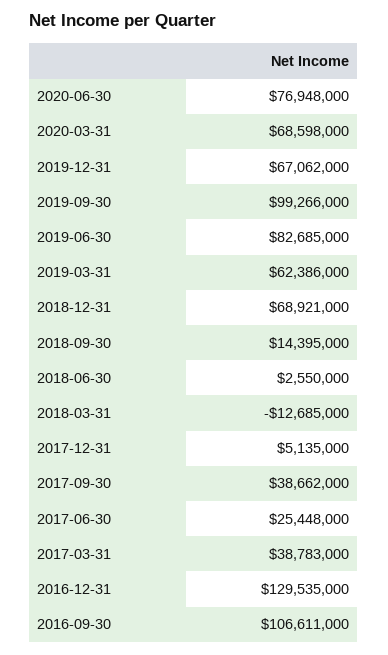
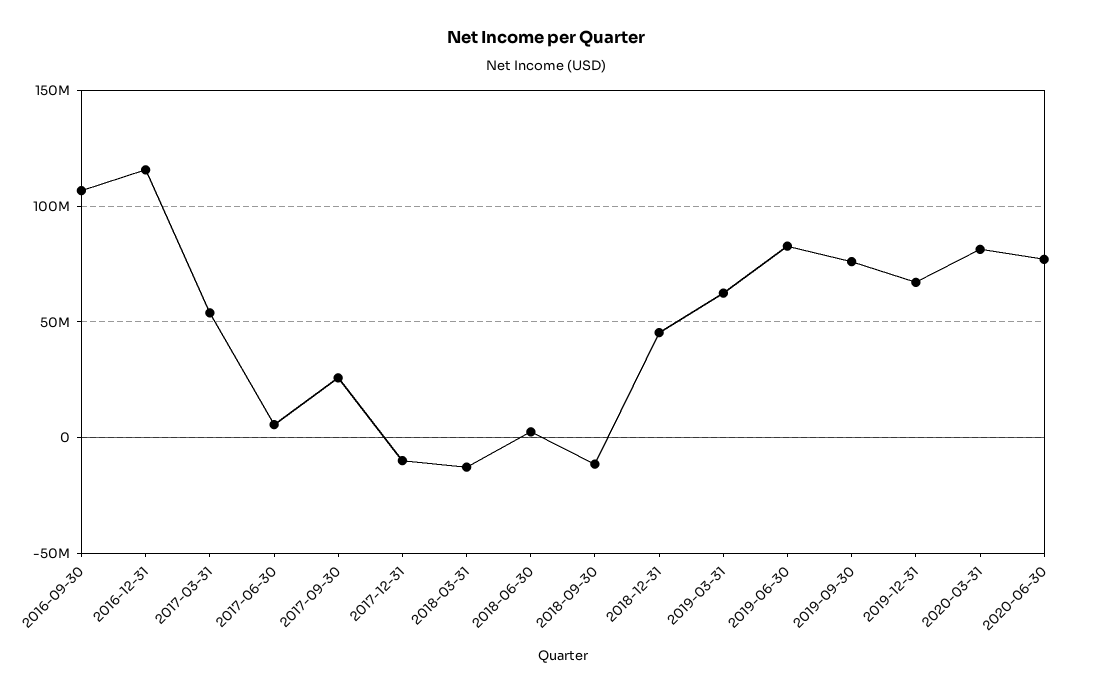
  {
    "2020-06-30": 76948000,
-   "2020-03-31": 68598000,
+   "2020-03-31": 80000000,
    "2019-12-31": 67062000,
-   "2019-09-30": 99266000,
+   "2019-09-30": 75000000,
    "2019-06-30": 82685000,
    "2019-03-31": 62386000,
-   "2018-12-31": 68921000,
+   "2018-12-31": 45000000,
-   "2018-09-30": 14395000,
+   "2018-09-30": -10000000,
    "2018-06-30": 2550000,
    "2018-03-31": -12685000,
-   "2017-12-31": 5135000,
+   "2017-12-31": -10000000,
-   "2017-09-30": 38662000,
+   "2017-09-30": 25000000,
-   "2017-06-30": 25448000,
+   "2017-06-30": 5000000,
-   "2017-03-31": 38783000,
+   "2017-03-31": 55000000,
-   "2016-12-31": 129535000,
+   "2016-12-31": 115000000,
    "2016-09-30": 106611000
  }

